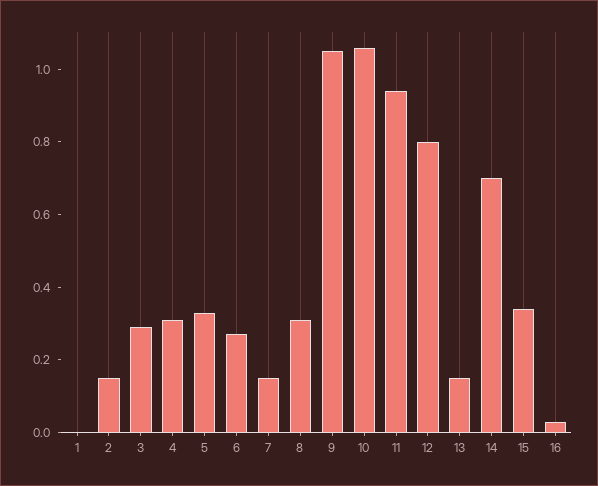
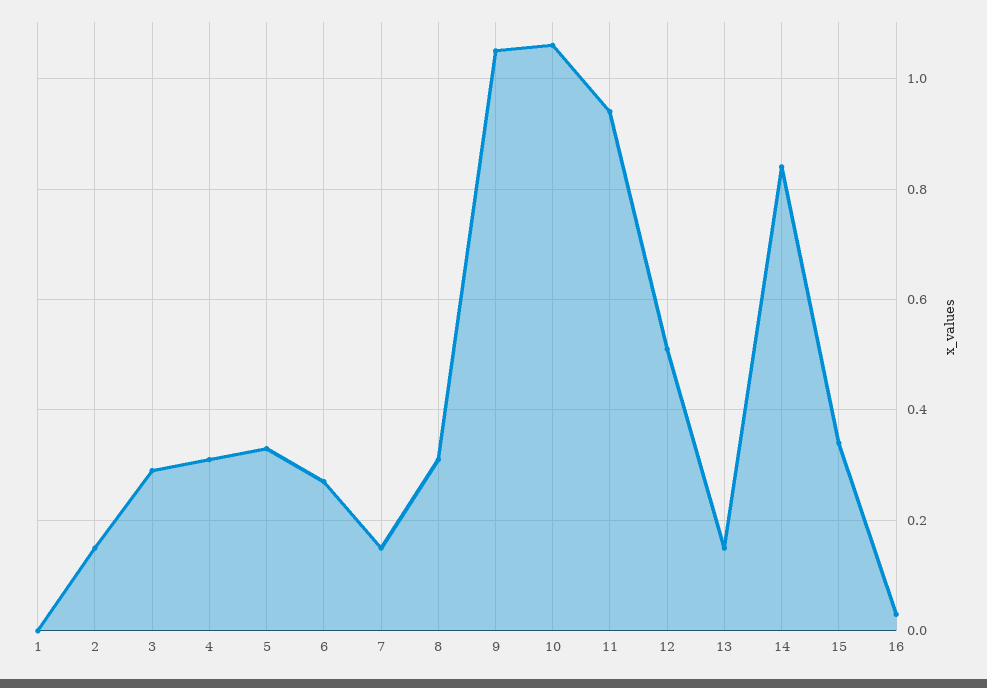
  {
    "1": 0,
    "2": 0.15,
    "3": 0.3,
    "4": 0.3,
    "5": 0.35,
    "6": 0.25,
    "7": 0.15,
    "8": 0.3,
    "9": 1.05,
    "10": 1.05,
    "11": 0.95,
-   "12": 0.8,
+   "12": 0.5,
    "13": 0.15,
-   "14": 0.7,
+   "14": 0.85,
    "15": 0.35,
    "16": 0.05
  }

